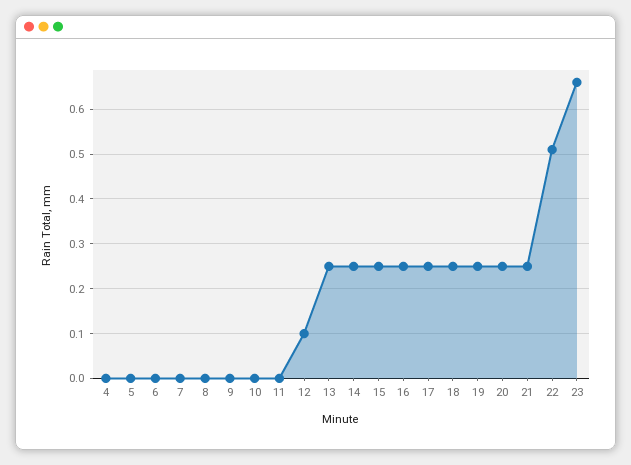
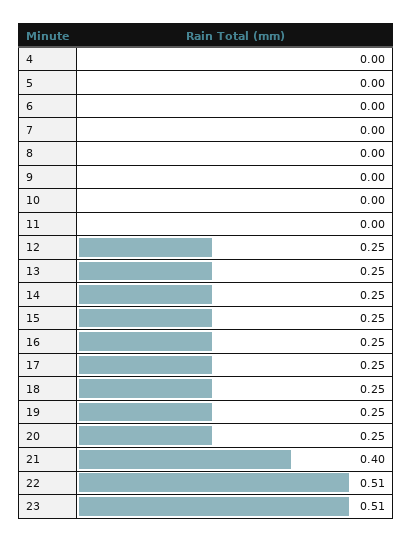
  {
    "4": 0,
    "5": 0,
    "6": 0,
    "7": 0,
    "8": 0,
    "9": 0,
    "10": 0,
    "11": 0,
-   "12": 0.1,
+   "12": 0.25,
    "13": 0.25,
    "14": 0.25,
    "15": 0.25,
    "16": 0.25,
    "17": 0.25,
    "18": 0.25,
    "19": 0.25,
    "20": 0.25,
-   "21": 0.25,
+   "21": 0.4,
    "22": 0.51,
-   "23": 0.65
+   "23": 0.51
  }

